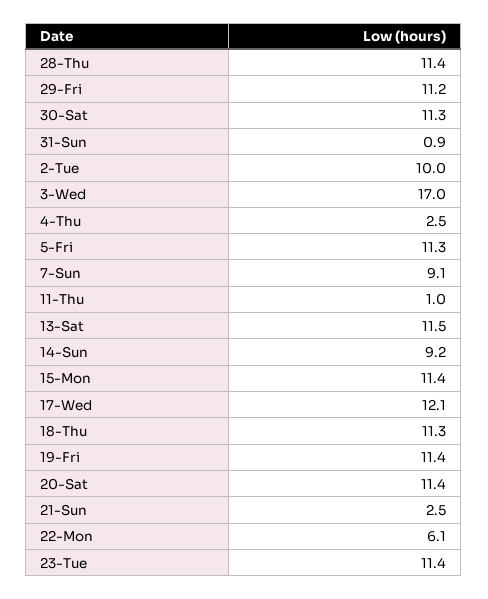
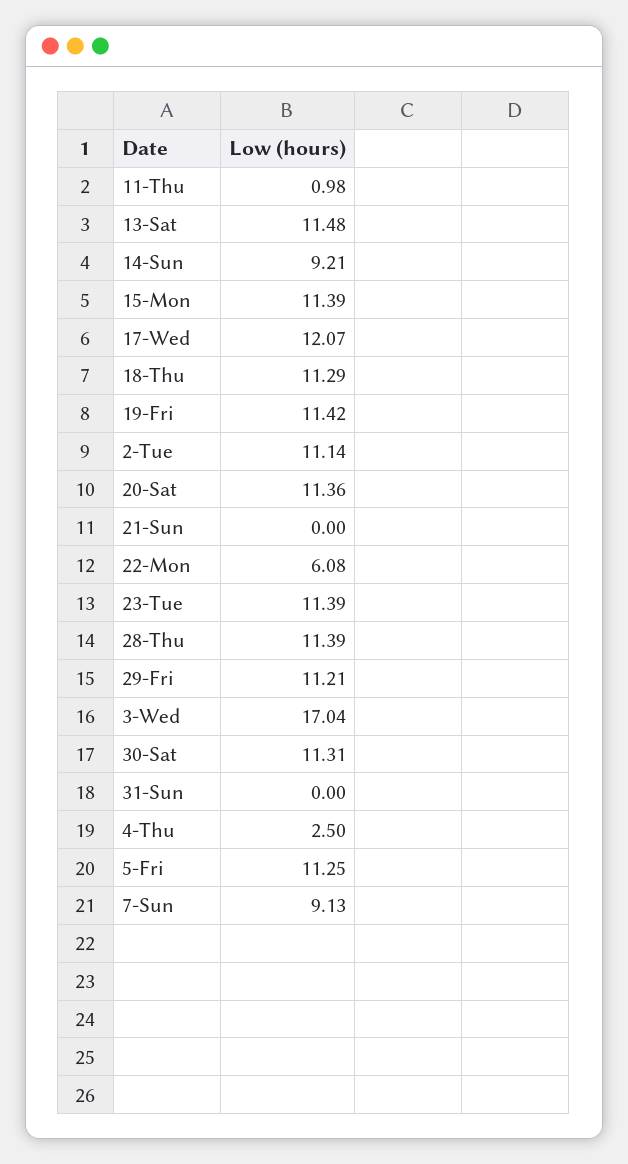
  {
    "28-Thu": 11.39,
    "29-Fri": 11.21,
    "30-Sat": 11.31,
-   "31-Sun": 0.9,
+   "31-Sun": 0,
-   "2-Tue": 10,
+   "2-Tue": 11.14,
    "3-Wed": 17.04,
    "4-Thu": 2.5,
    "5-Fri": 11.25,
    "7-Sun": 9.13,
    "11-Thu": 0.98,
    "13-Sat": 11.48,
    "14-Sun": 9.21,
    "15-Mon": 11.39,
    "17-Wed": 12.07,
    "18-Thu": 11.29,
    "19-Fri": 11.42,
    "20-Sat": 11.36,
-   "21-Sun": 2.5,
+   "21-Sun": 0,
    "22-Mon": 6.08,
    "23-Tue": 11.39
  }

